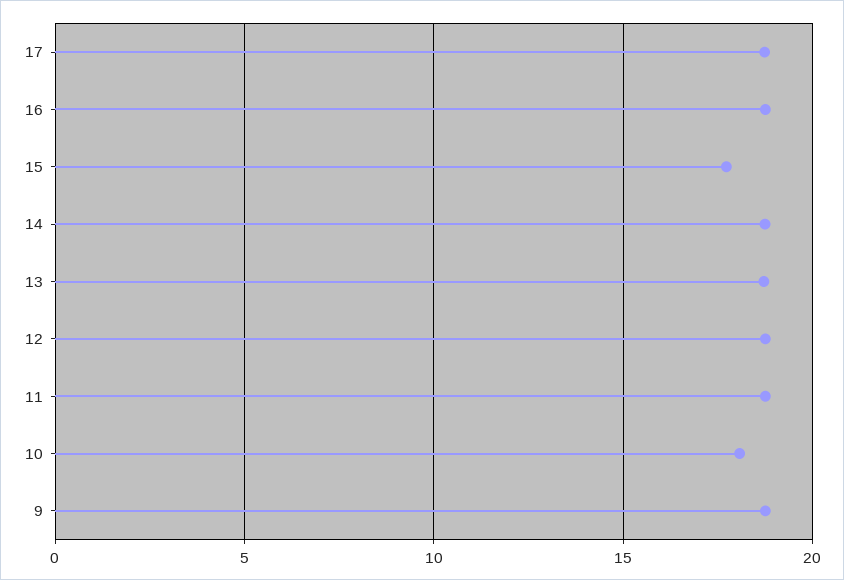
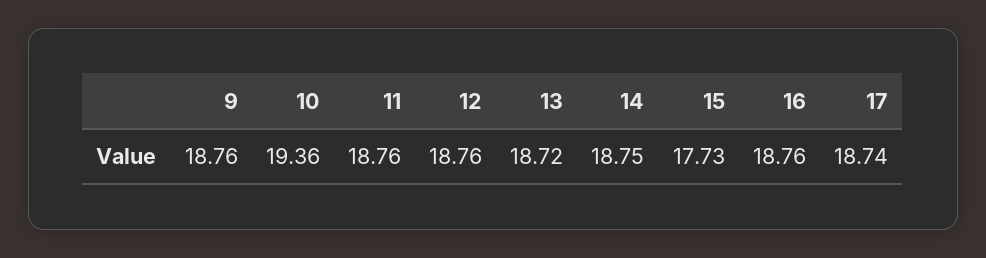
  {
    "17": 18.74,
    "16": 18.76,
    "15": 17.73,
    "14": 18.75,
    "13": 18.72,
    "12": 18.76,
    "11": 18.76,
-   "10": 18,
+   "10": 19.36,
    "9": 18.76
  }

